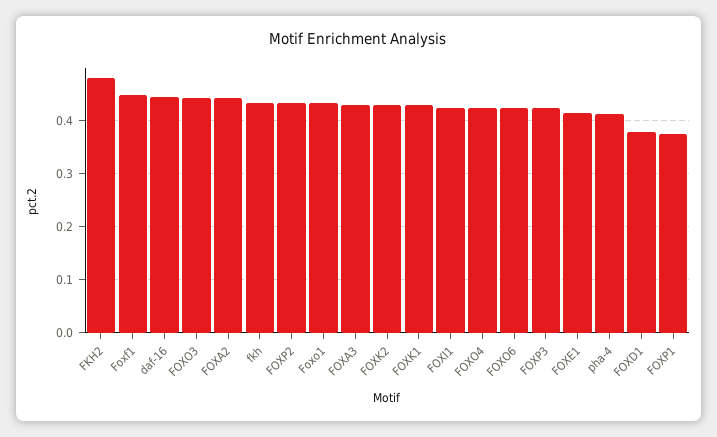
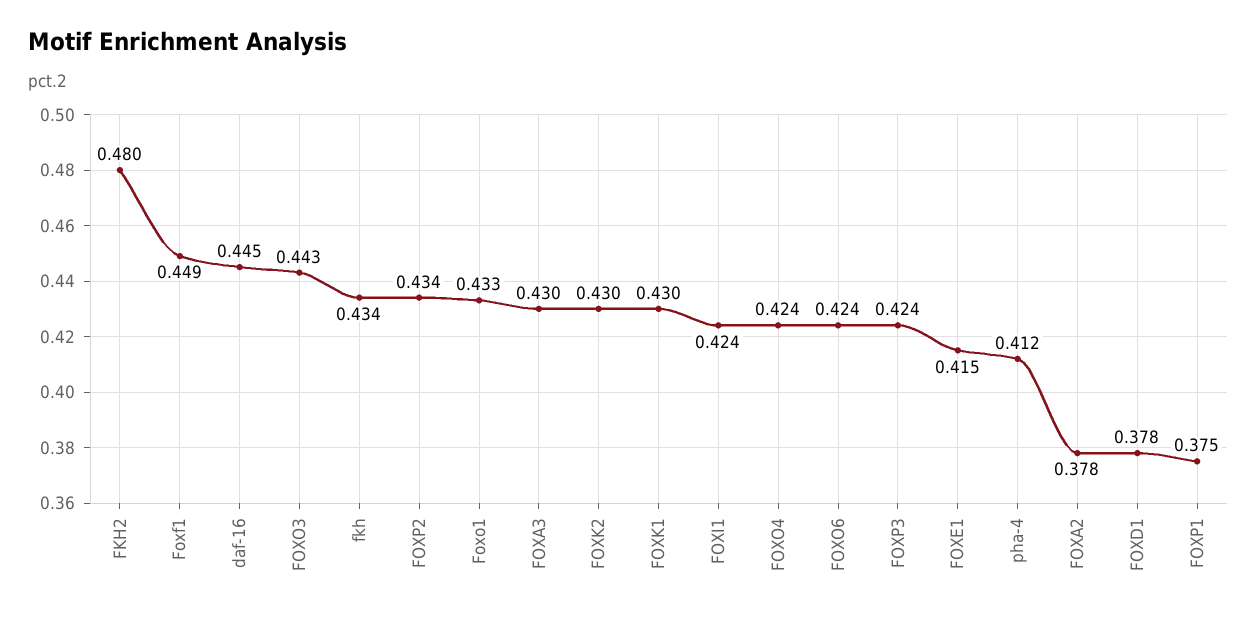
  {
    "FKH2": 0.48,
    "Foxf1": 0.449,
    "daf-16": 0.445,
    "FOXO3": 0.443,
-   "FOXA2": 0.44,
+   "FOXA2": 0.378,
    "fkh": 0.434,
    "FOXP2": 0.434,
    "Foxo1": 0.433,
    "FOXA3": 0.43,
    "FOXK2": 0.43,
    "FOXK1": 0.43,
    "FOXI1": 0.424,
    "FOXO4": 0.424,
    "FOXO6": 0.424,
    "FOXP3": 0.424,
    "FOXE1": 0.415,
    "pha-4": 0.412,
    "FOXD1": 0.378,
    "FOXP1": 0.375
  }

